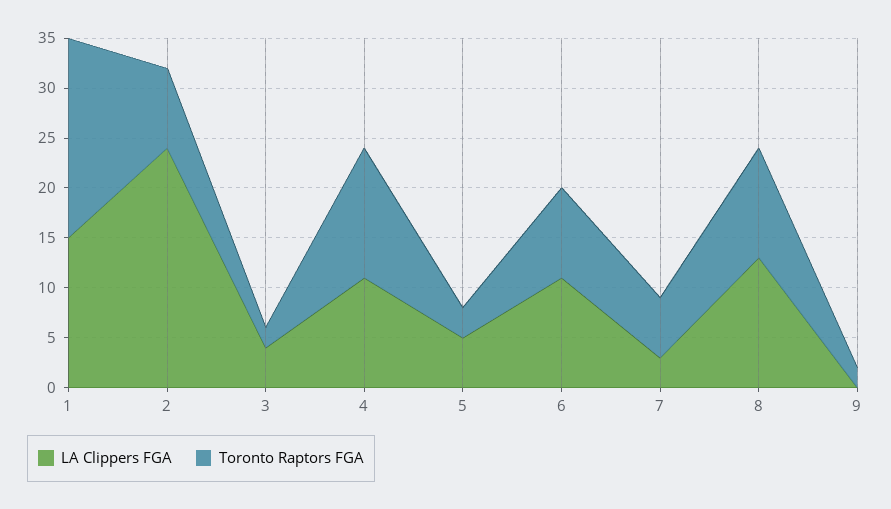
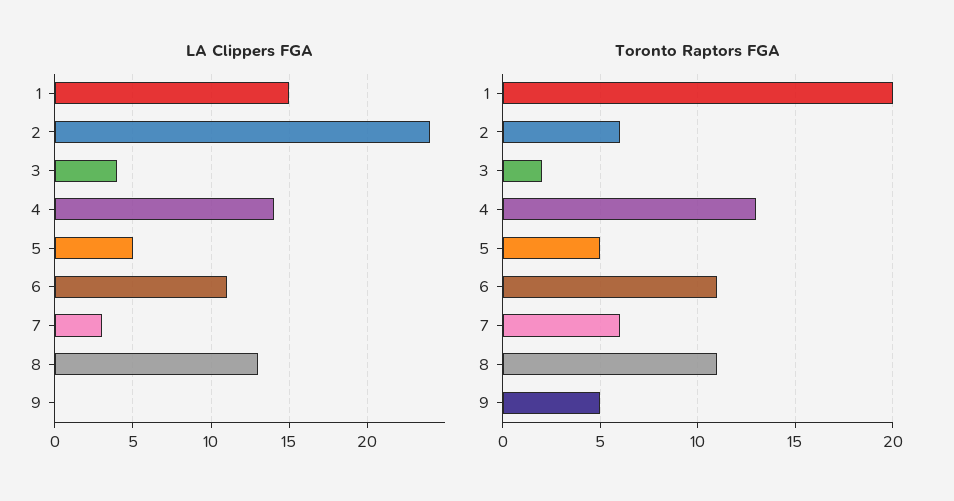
  {
    "LA Clippers FGA": {
      "1": 15,
      "2": 24,
      "3": 4,
-     "4": 11,
+     "4": 14,
      "5": 5,
      "6": 11,
      "7": 3,
      "8": 13,
      "9": 0
    },
    "Toronto Raptors FGA": {
      "1": 20,
-     "2": 8,
+     "2": 6,
      "3": 2,
      "4": 13,
-     "5": 3,
+     "5": 5,
-     "6": 9,
+     "6": 11,
      "7": 6,
      "8": 11,
-     "9": 2
+     "9": 5
    }
  }

